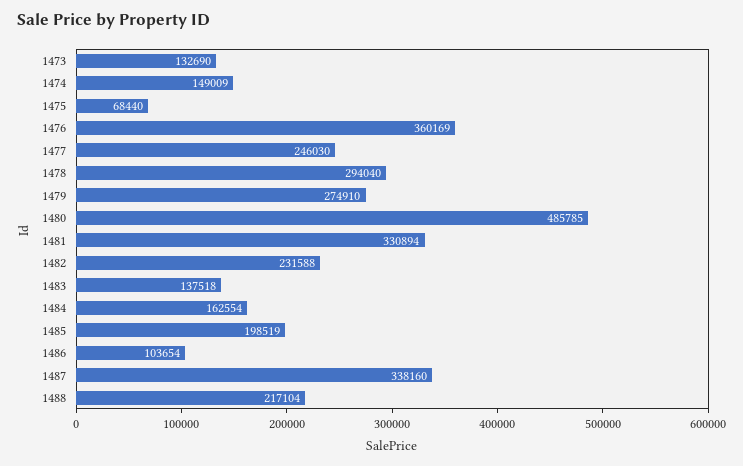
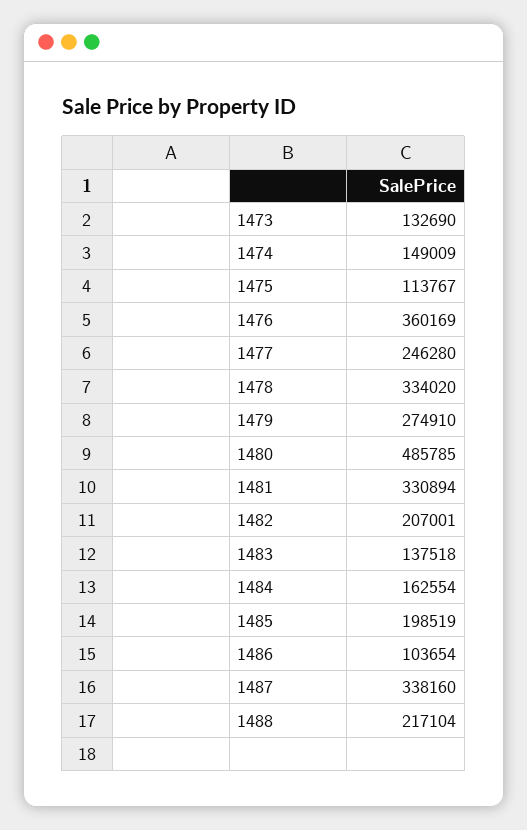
  {
    "1473": 132690,
    "1474": 149009,
-   "1475": 68440,
+   "1475": 113767,
    "1476": 360169,
-   "1477": 246030,
+   "1477": 246280,
-   "1478": 294040,
+   "1478": 334020,
    "1479": 274910,
    "1480": 485785,
    "1481": 330894,
-   "1482": 231588,
+   "1482": 207001,
    "1483": 137518,
    "1484": 162554,
    "1485": 198519,
    "1486": 103654,
    "1487": 338160,
    "1488": 217104
  }

